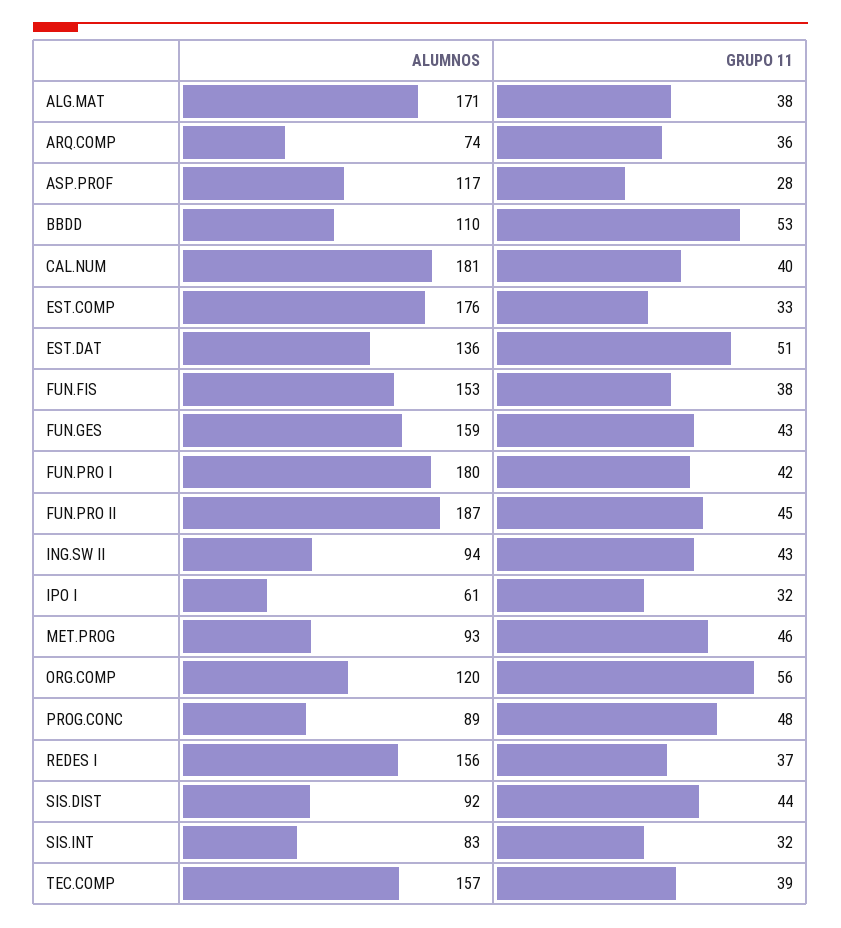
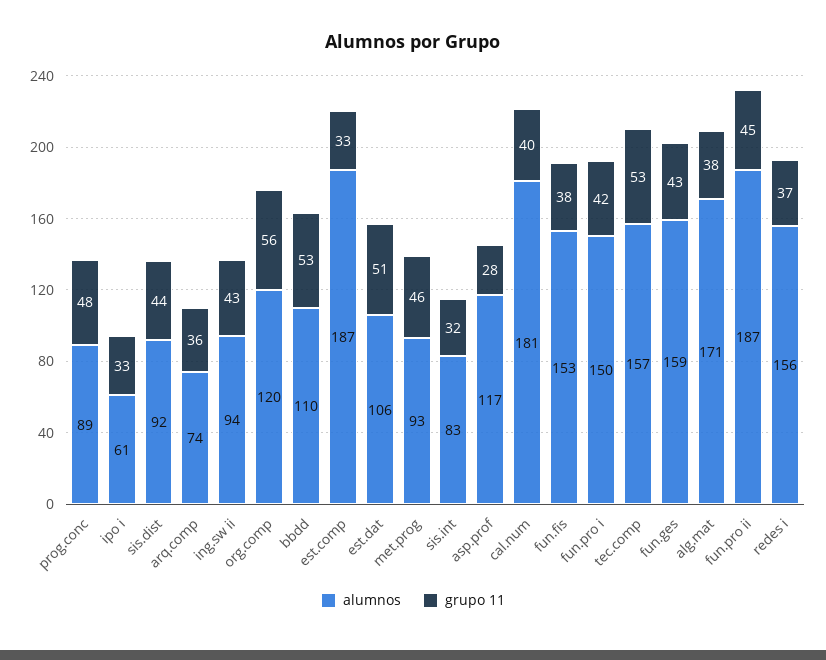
  {
    "ALUMNOS": {
      "ALG.MAT": 171,
      "ARQ.COMP": 74,
      "ASP.PROF": 117,
      "BBDD": 110,
      "CAL.NUM": 181,
-     "EST.COMP": 176,
+     "EST.COMP": 187,
-     "EST.DAT": 136,
+     "EST.DAT": 106,
      "FUN.FIS": 153,
      "FUN.GES": 159,
-     "FUN.PRO I": 180,
+     "FUN.PRO I": 150,
      "FUN.PRO II": 187,
      "ING.SW II": 94,
      "IPO I": 61,
      "MET.PROG": 93,
      "ORG.COMP": 120,
      "PROG.CONC": 89,
      "REDES I": 156,
      "SIS.DIST": 92,
      "SIS.INT": 83,
      "TEC.COMP": 157
    },
    "GRUPO 11": {
      "ALG.MAT": 38,
      "ARQ.COMP": 36,
      "ASP.PROF": 28,
      "BBDD": 53,
      "CAL.NUM": 40,
      "EST.COMP": 33,
      "EST.DAT": 51,
      "FUN.FIS": 38,
      "FUN.GES": 43,
      "FUN.PRO I": 42,
      "FUN.PRO II": 45,
      "ING.SW II": 43,
-     "IPO I": 32,
+     "IPO I": 33,
      "MET.PROG": 46,
      "ORG.COMP": 56,
      "PROG.CONC": 48,
      "REDES I": 37,
      "SIS.DIST": 44,
      "SIS.INT": 32,
-     "TEC.COMP": 39
+     "TEC.COMP": 53
    }
  }

